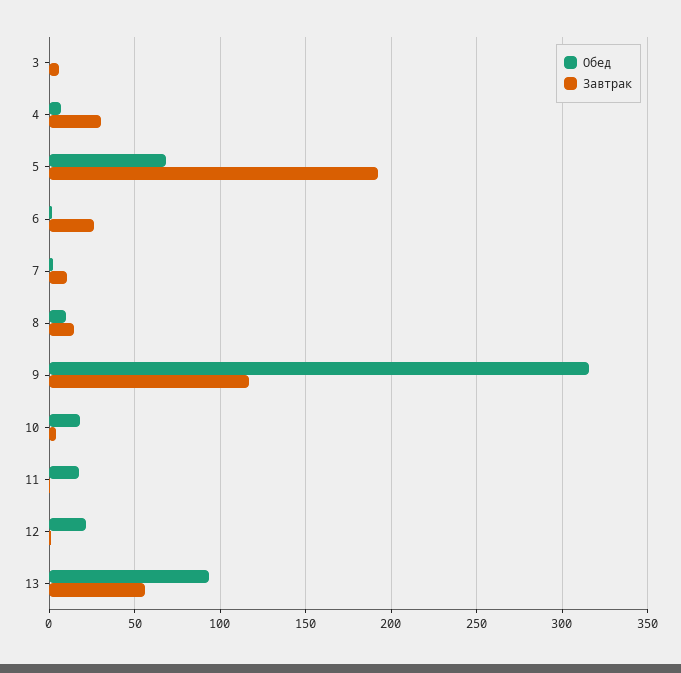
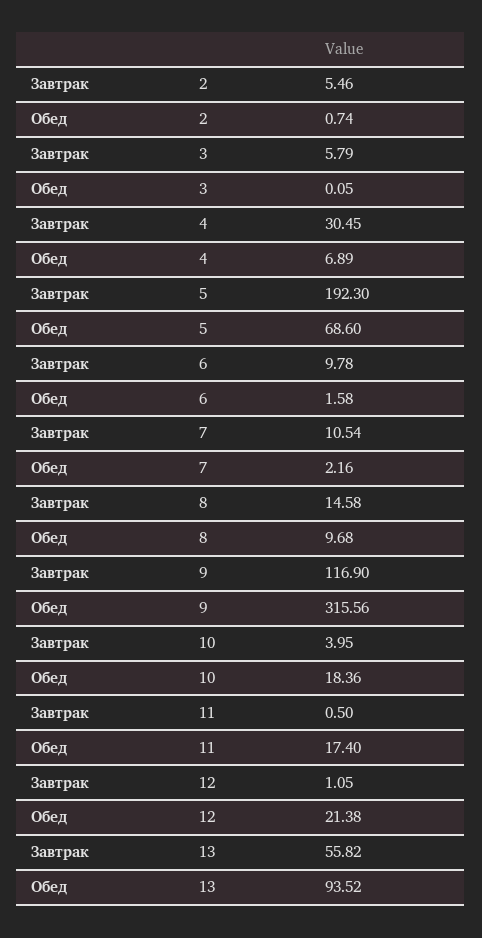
  {
    "Обед": {
      "3": 0.05,
      "4": 6.89,
      "5": 68.6,
      "6": 1.58,
      "7": 2.16,
      "8": 9.68,
      "9": 315.56,
      "10": 18.36,
      "11": 17.4,
      "12": 21.38,
-     "13": 93.52
+     "13": 93.52,
+     "2": 0.74
    },
    "Завтрак": {
      "3": 5.79,
      "4": 30.45,
      "5": 192.3,
-     "6": 25,
+     "6": 9.78,
      "7": 10.54,
      "8": 14.58,
      "9": 116.9,
      "10": 3.95,
      "11": 0.5,
      "12": 1.05,
-     "13": 55.82
+     "13": 55.82,
+     "2": 5.46
    }
  }

